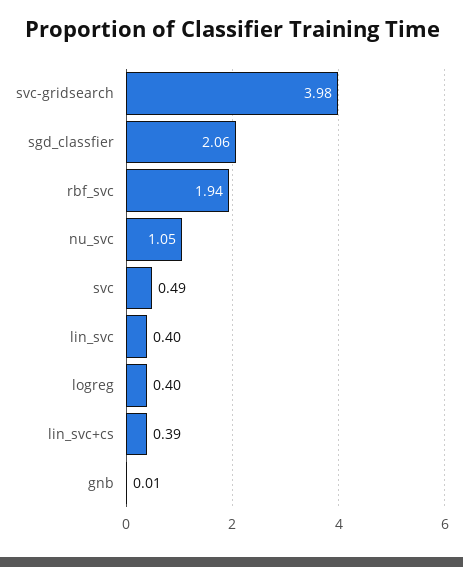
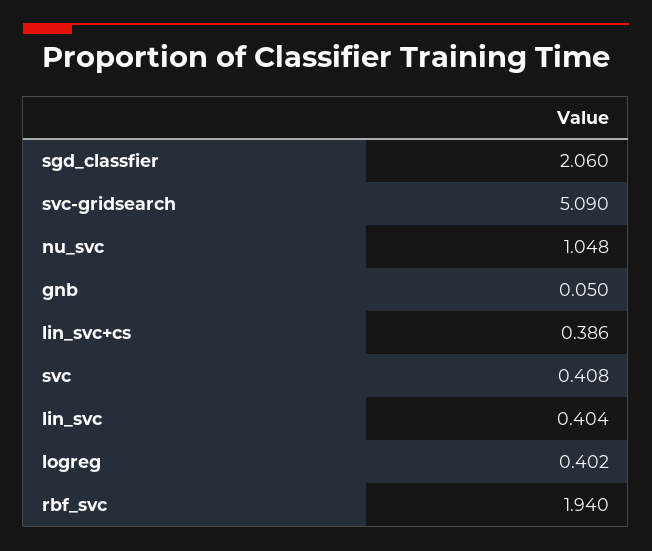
  {
-   "svc-gridsearch": 3.98,
+   "svc-gridsearch": 5.09,
    "sgd_classfier": 2.06,
    "rbf_svc": 1.94,
    "nu_svc": 1.048,
-   "svc": 0.49,
+   "svc": 0.408,
    "lin_svc": 0.404,
    "logreg": 0.402,
    "lin_svc+cs": 0.386,
-   "gnb": 0.01
+   "gnb": 0.05
  }

